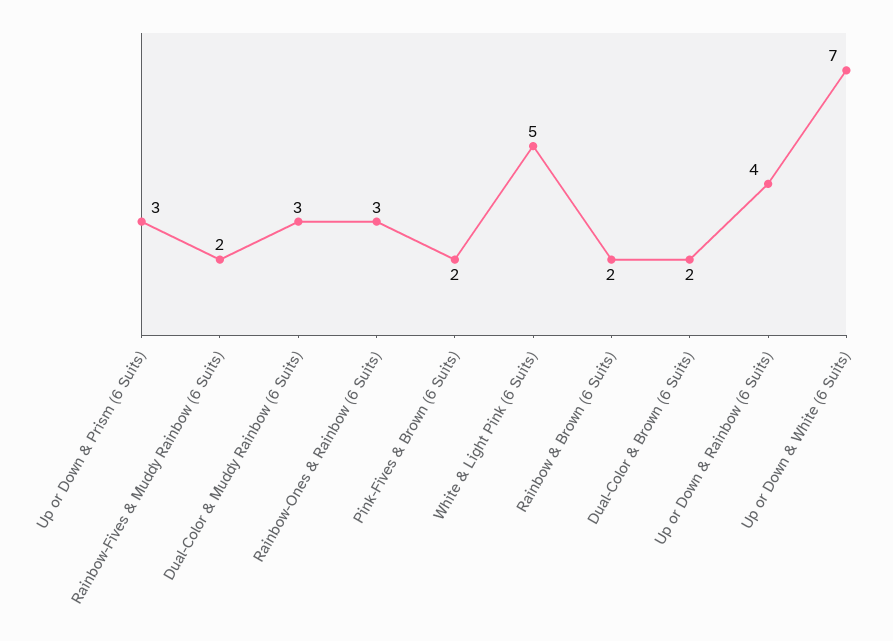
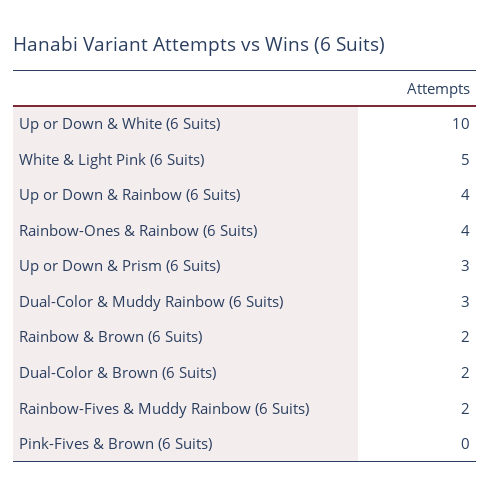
  {
    "Up or Down & Prism (6 Suits)": 3,
    "Rainbow-Fives & Muddy Rainbow (6 Suits)": 2,
    "Dual-Color & Muddy Rainbow (6 Suits)": 3,
-   "Rainbow-Ones & Rainbow (6 Suits)": 3,
+   "Rainbow-Ones & Rainbow (6 Suits)": 4,
-   "Pink-Fives & Brown (6 Suits)": 2,
+   "Pink-Fives & Brown (6 Suits)": 0,
    "White & Light Pink (6 Suits)": 5,
    "Rainbow & Brown (6 Suits)": 2,
    "Dual-Color & Brown (6 Suits)": 2,
    "Up or Down & Rainbow (6 Suits)": 4,
-   "Up or Down & White (6 Suits)": 7
+   "Up or Down & White (6 Suits)": 10
  }

